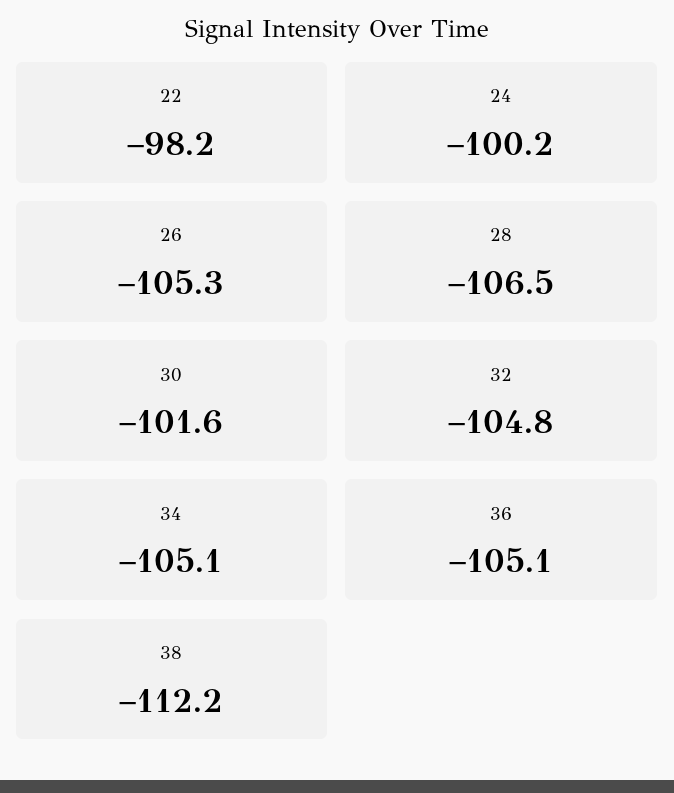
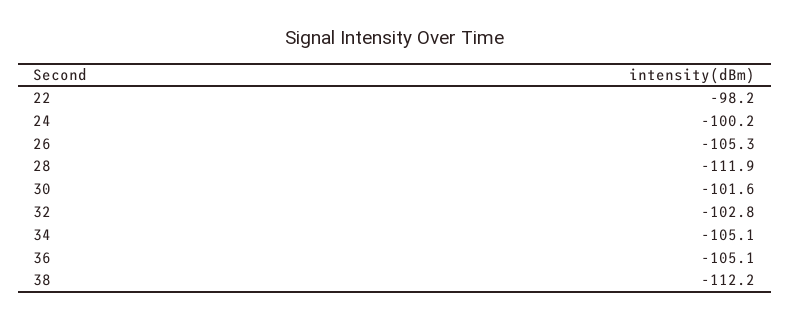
  {
    "22": -98.2,
    "24": -100.2,
    "26": -105.3,
-   "28": -106.5,
+   "28": -111.9,
    "30": -101.6,
-   "32": -104.8,
+   "32": -102.8,
    "34": -105.1,
    "36": -105.1,
    "38": -112.2
  }

